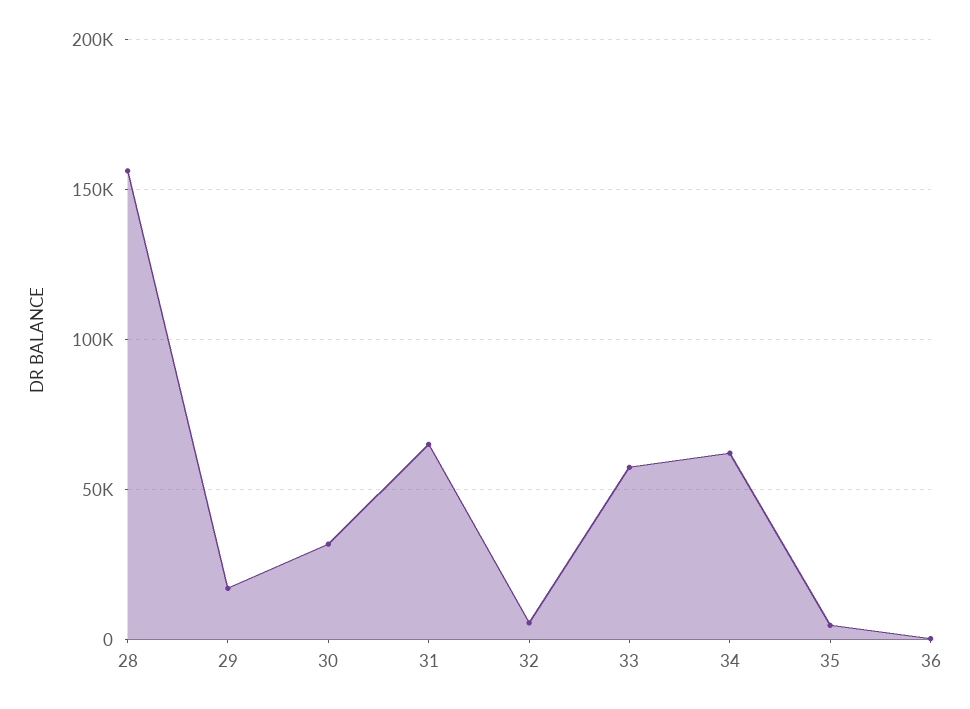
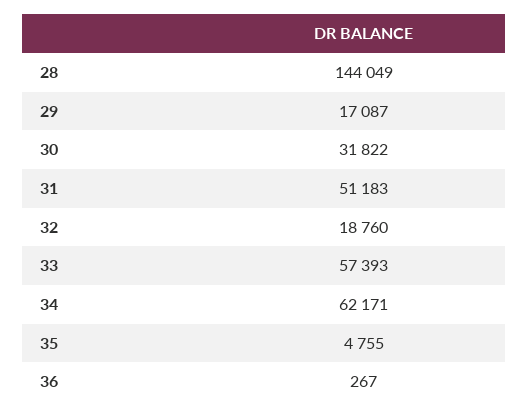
  {
-   "28": 155000,
+   "28": 144049,
    "29": 17087,
    "30": 31822,
-   "31": 65000,
+   "31": 51183,
-   "32": 5000,
+   "32": 18760,
    "33": 57393,
    "34": 62171,
    "35": 4755,
    "36": 267
  }

